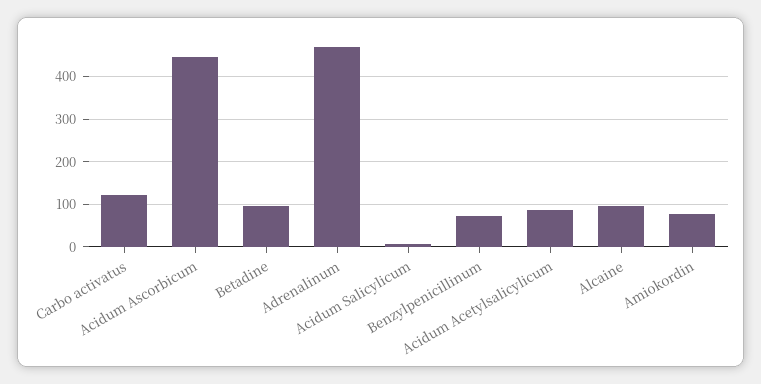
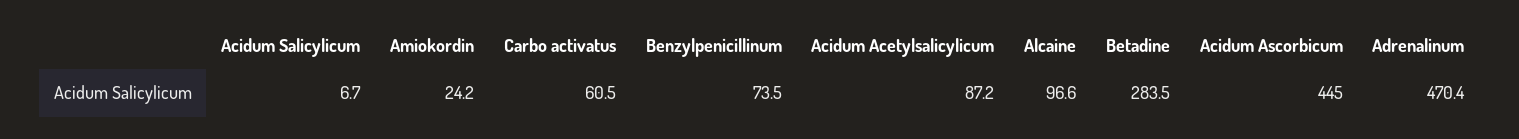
  {
-   "Carbo activatus": 120,
+   "Carbo activatus": 60.5,
    "Acidum Ascorbicum": 445,
-   "Betadine": 100,
+   "Betadine": 283.5,
    "Adrenalinum": 470.4,
    "Acidum Salicylicum": 6.7,
    "Benzylpenicillinum": 73.5,
    "Acidum Acetylsalicylicum": 87.2,
    "Alcaine": 96.6,
-   "Amiokordin": 80
+   "Amiokordin": 24.2
  }

